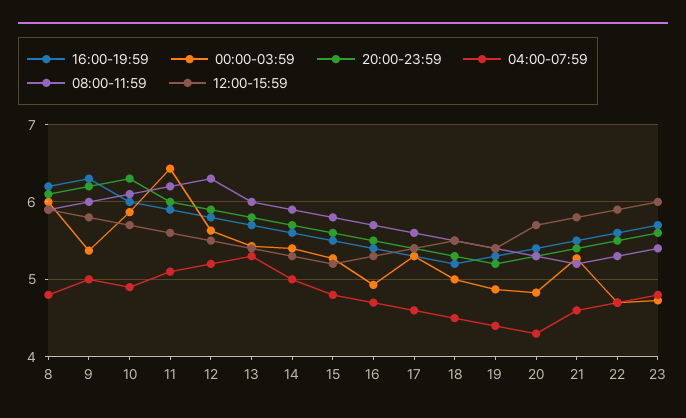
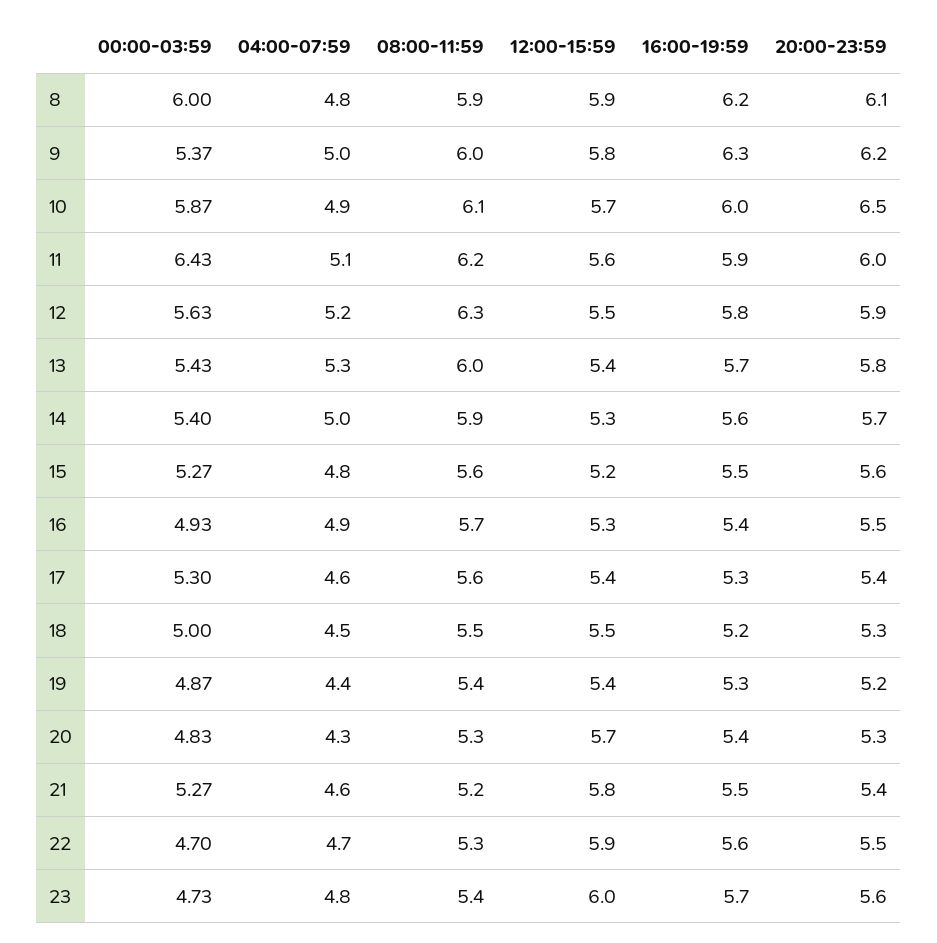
  {
    "16:00-19:59": {
      "8": 6.2,
      "9": 6.3,
      "10": 6,
      "11": 5.9,
      "12": 5.8,
      "13": 5.7,
      "14": 5.6,
      "15": 5.5,
      "16": 5.4,
      "17": 5.3,
      "18": 5.2,
      "19": 5.3,
      "20": 5.4,
      "21": 5.5,
      "22": 5.6,
      "23": 5.7
    },
    "00:00-03:59": {
      "8": 6,
      "9": 5.37,
      "10": 5.87,
      "11": 6.43,
      "12": 5.63,
      "13": 5.43,
      "14": 5.4,
      "15": 5.27,
      "16": 4.93,
      "17": 5.3,
      "18": 5,
      "19": 4.87,
      "20": 4.83,
      "21": 5.27,
      "22": 4.7,
      "23": 4.73
    },
    "20:00-23:59": {
      "8": 6.1,
      "9": 6.2,
-     "10": 6.3,
+     "10": 6.5,
      "11": 6,
      "12": 5.9,
      "13": 5.8,
      "14": 5.7,
      "15": 5.6,
      "16": 5.5,
      "17": 5.4,
      "18": 5.3,
      "19": 5.2,
      "20": 5.3,
      "21": 5.4,
      "22": 5.5,
      "23": 5.6
    },
    "04:00-07:59": {
      "8": 4.8,
      "9": 5,
      "10": 4.9,
      "11": 5.1,
      "12": 5.2,
      "13": 5.3,
      "14": 5,
      "15": 4.8,
-     "16": 4.7,
+     "16": 4.9,
      "17": 4.6,
      "18": 4.5,
      "19": 4.4,
      "20": 4.3,
      "21": 4.6,
      "22": 4.7,
      "23": 4.8
    },
    "08:00-11:59": {
      "8": 5.9,
      "9": 6,
      "10": 6.1,
      "11": 6.2,
      "12": 6.3,
      "13": 6,
      "14": 5.9,
-     "15": 5.8,
+     "15": 5.6,
      "16": 5.7,
      "17": 5.6,
      "18": 5.5,
      "19": 5.4,
      "20": 5.3,
      "21": 5.2,
      "22": 5.3,
      "23": 5.4
    },
    "12:00-15:59": {
      "8": 5.9,
      "9": 5.8,
      "10": 5.7,
      "11": 5.6,
      "12": 5.5,
      "13": 5.4,
      "14": 5.3,
      "15": 5.2,
      "16": 5.3,
      "17": 5.4,
      "18": 5.5,
      "19": 5.4,
      "20": 5.7,
      "21": 5.8,
      "22": 5.9,
      "23": 6
    }
  }

